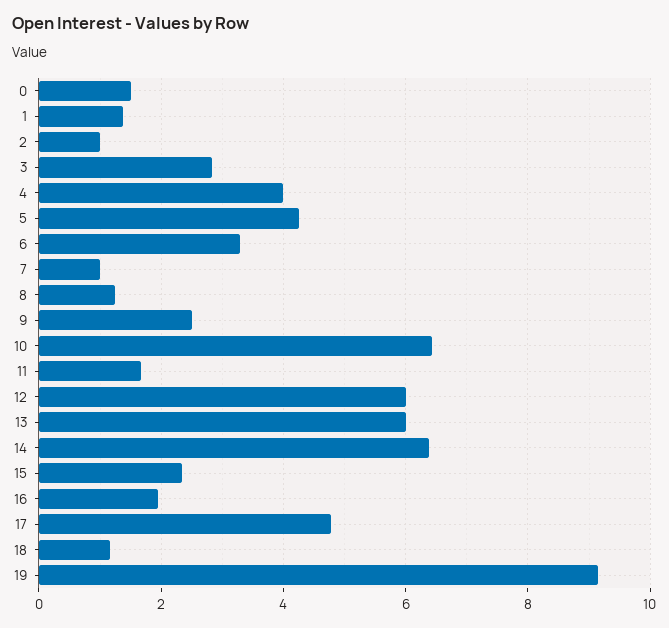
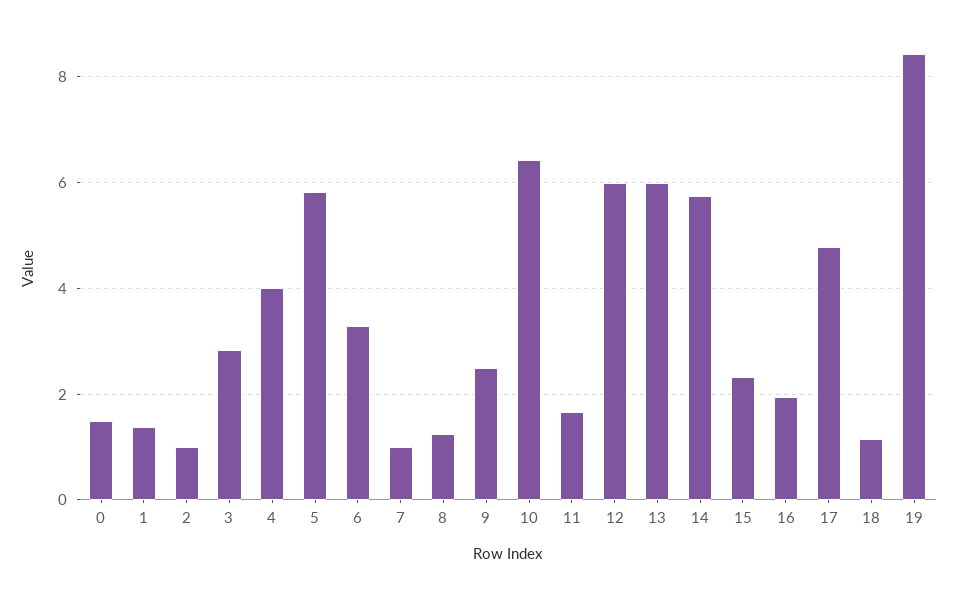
  {
    "0": 1.6,
    "1": 1.4,
    "2": 1,
    "3": 2.8,
    "4": 4,
-   "5": 4.2,
+   "5": 5.8,
    "6": 3.2,
    "7": 1,
    "8": 1.2,
    "9": 2.6,
    "10": 6.4,
    "11": 1.6,
    "12": 6,
    "13": 6,
-   "14": 6.4,
+   "14": 5.8,
    "15": 2.4,
    "16": 2,
    "17": 4.8,
    "18": 1.2,
-   "19": 9.2
+   "19": 8.4
  }

